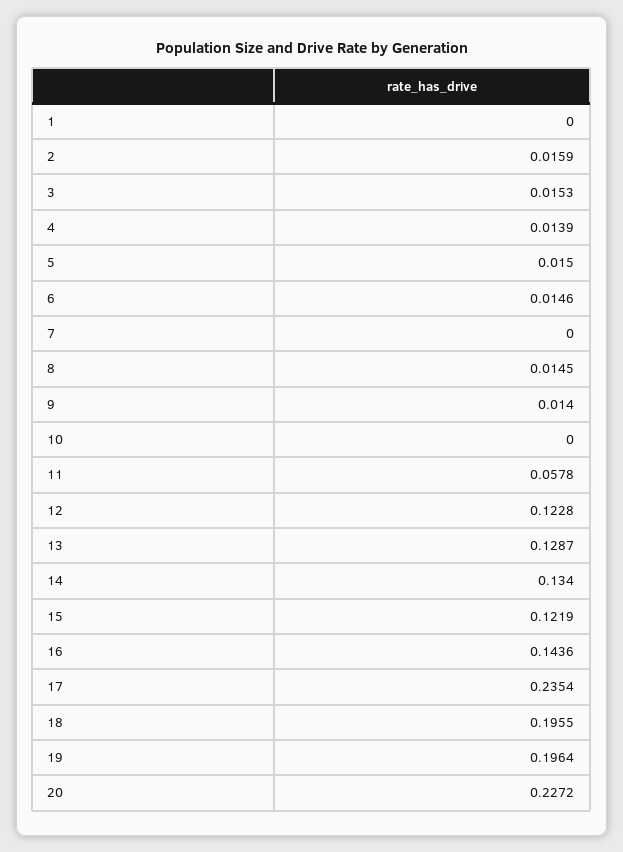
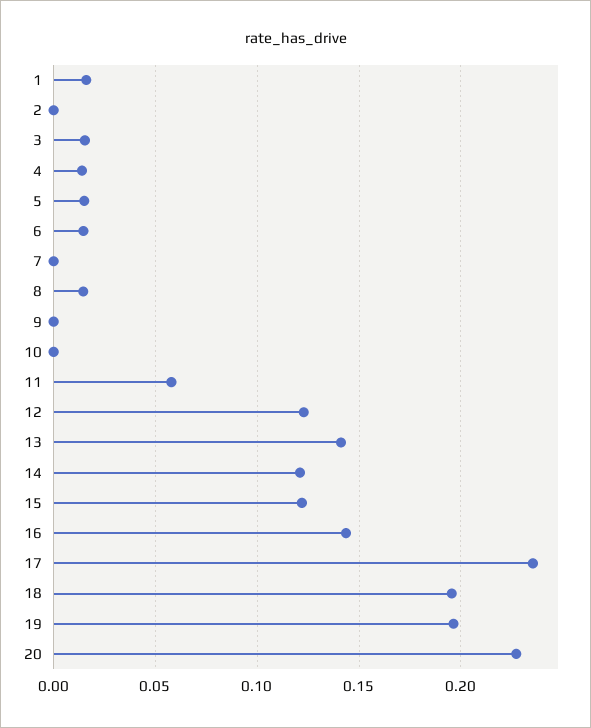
  {
-   "1": 0,
+   "1": 0.015,
-   "2": 0.0159,
+   "2": 0,
    "3": 0.0153,
    "4": 0.0139,
    "5": 0.015,
    "6": 0.0146,
    "7": 0,
    "8": 0.0145,
-   "9": 0.014,
+   "9": 0,
    "10": 0,
    "11": 0.0578,
    "12": 0.1228,
-   "13": 0.1287,
+   "13": 0.14,
-   "14": 0.134,
+   "14": 0.12,
    "15": 0.1219,
    "16": 0.1436,
    "17": 0.2354,
    "18": 0.1955,
    "19": 0.1964,
    "20": 0.2272
  }

